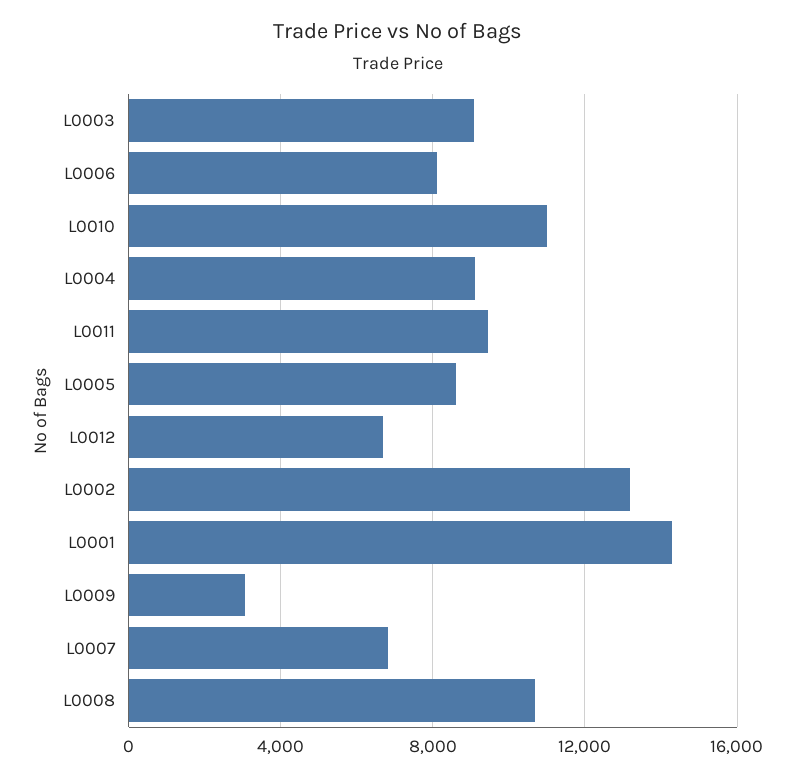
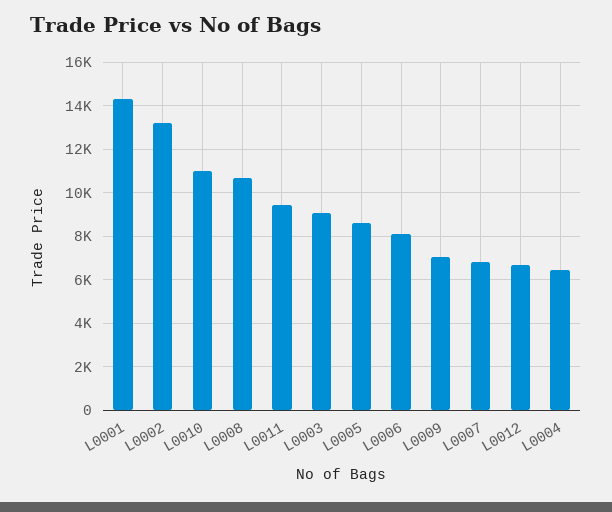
  {
    "L0003": 9000,
    "L0006": 8000,
    "L0010": 11000,
-   "L0004": 9000,
+   "L0004": 6500,
    "L0011": 9500,
    "L0005": 8500,
    "L0012": 6500,
    "L0002": 13000,
    "L0001": 14500,
-   "L0009": 3000,
+   "L0009": 7000,
    "L0007": 7000,
    "L0008": 10500
  }

